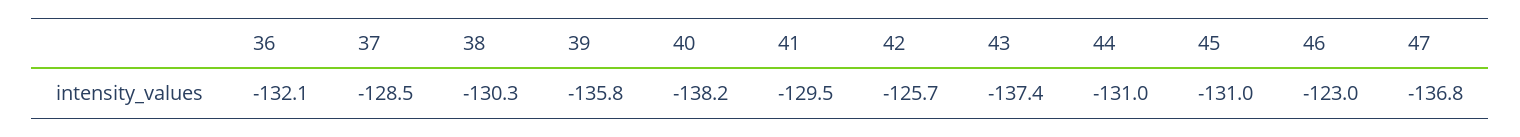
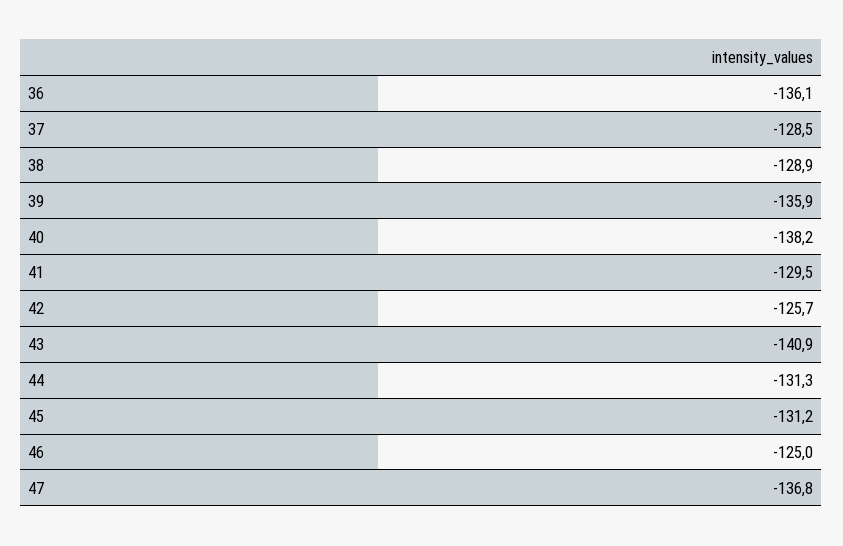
  {
-   "36": -132.1,
+   "36": -136.1,
    "37": -128.5,
-   "38": -130.3,
+   "38": -128.9,
-   "39": -135.8,
+   "39": -135.9,
    "40": -138.2,
    "41": -129.5,
    "42": -125.7,
-   "43": -137.4,
+   "43": -140.9,
-   "44": -131,
+   "44": -131.3,
-   "45": -131,
+   "45": -131.2,
-   "46": -123,
+   "46": -125,
    "47": -136.8
  }

